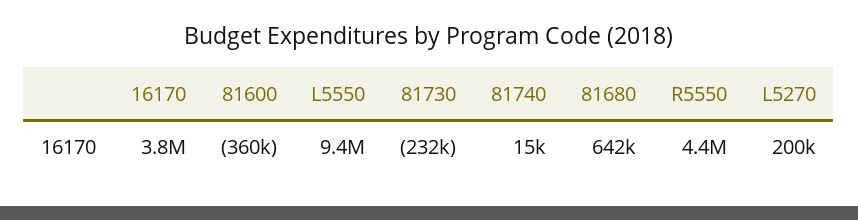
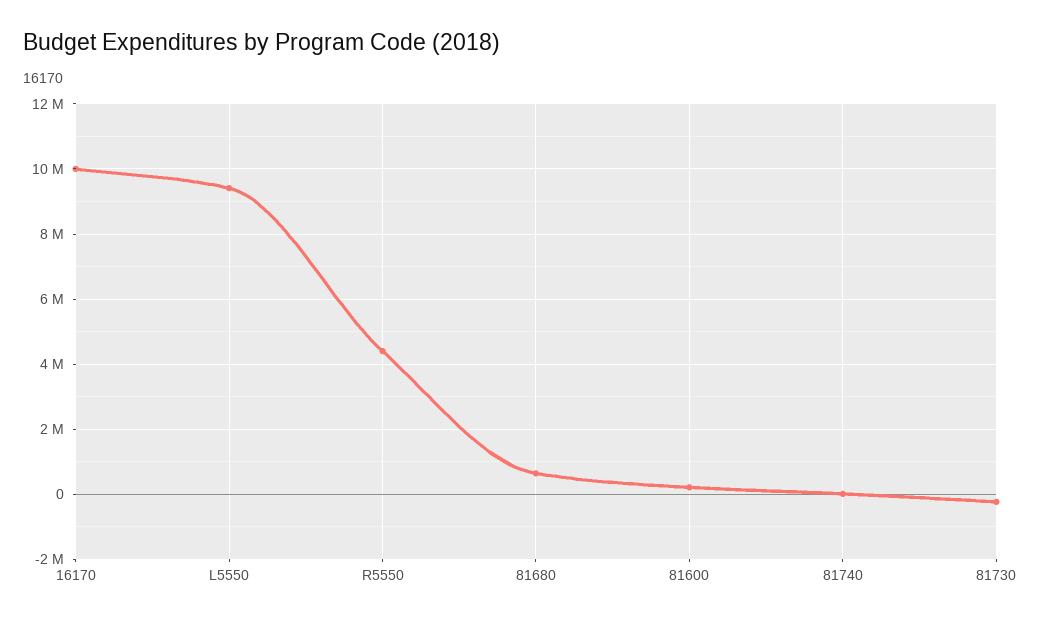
  {
-   "16170": 3800000,
+   "16170": 10000000,
-   "81600": -360000,
+   "81600": 200000,
    "L5550": 9400000,
    "81730": -232000,
    "81740": 15000,
    "81680": 642000,
-   "R5550": 4400000,
+   "R5550": 4400000
-   "L5270": 200000
  }

